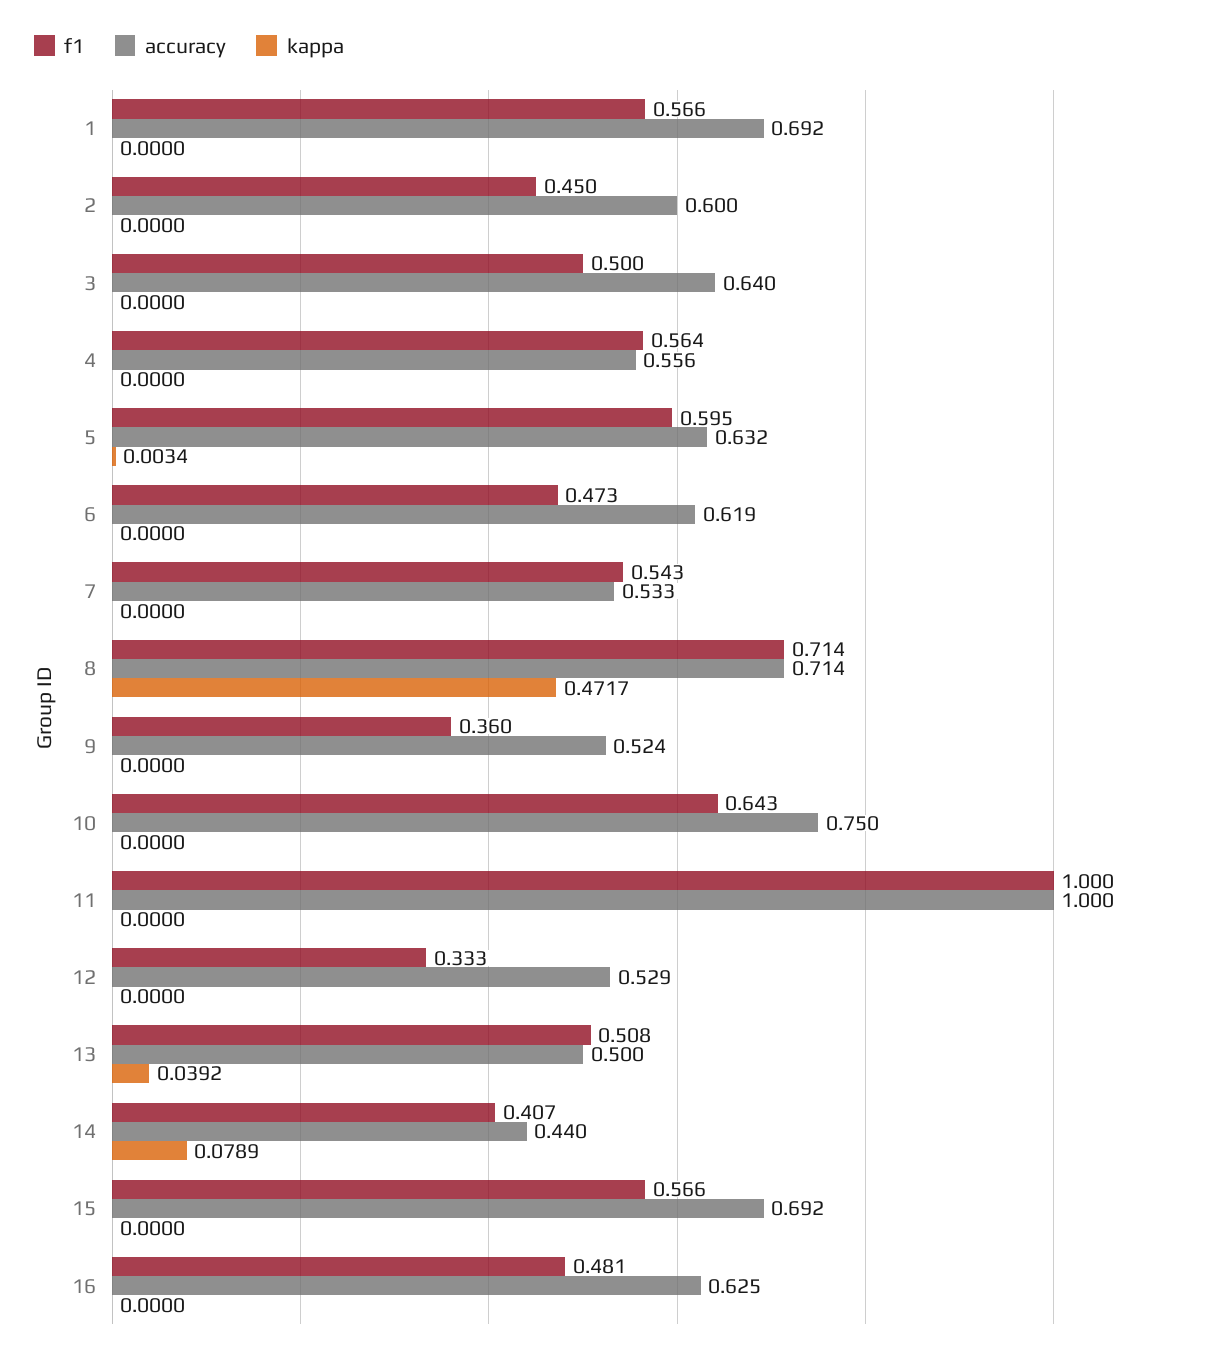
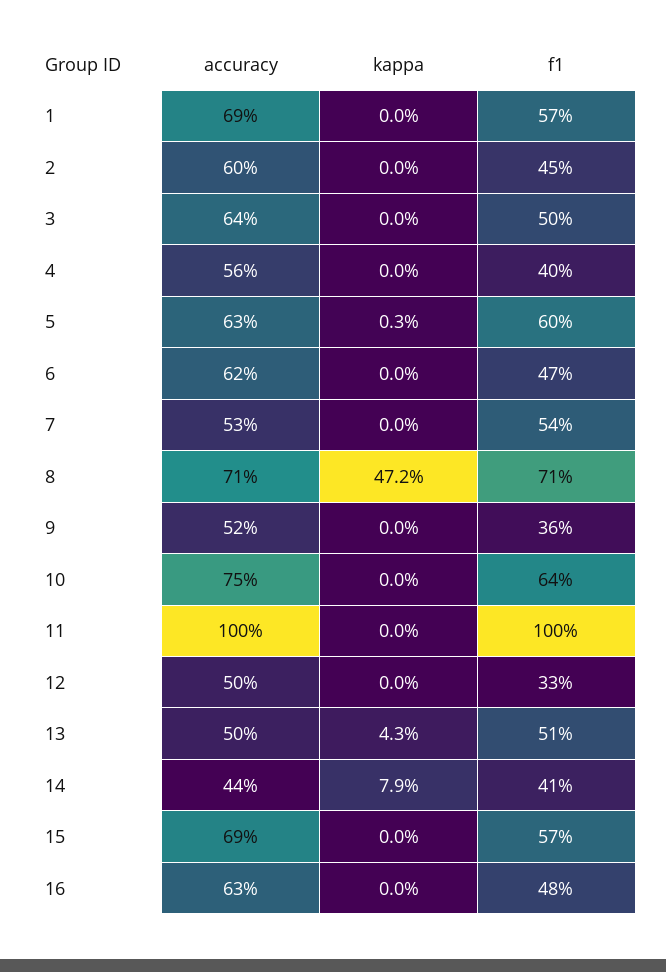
  {
    "f1": {
      "1": 0.566,
      "2": 0.45,
      "3": 0.5,
-     "4": 0.564,
+     "4": 0.4,
      "5": 0.595,
      "6": 0.473,
      "7": 0.543,
      "8": 0.714,
      "9": 0.36,
      "10": 0.643,
      "11": 1,
      "12": 0.333,
      "13": 0.508,
      "14": 0.407,
      "15": 0.566,
      "16": 0.481
    },
    "accuracy": {
      "1": 0.692,
      "2": 0.6,
      "3": 0.64,
      "4": 0.556,
      "5": 0.632,
      "6": 0.619,
      "7": 0.533,
      "8": 0.714,
      "9": 0.524,
      "10": 0.75,
      "11": 1,
-     "12": 0.529,
+     "12": 0.5,
      "13": 0.5,
      "14": 0.44,
      "15": 0.692,
      "16": 0.625
    },
    "kappa": {
      "1": 0,
      "2": 0,
      "3": 0,
      "4": 0,
      "5": 0.0034,
      "6": 0,
      "7": 0,
      "8": 0.4717,
      "9": 0,
      "10": 0,
      "11": 0,
      "12": 0,
-     "13": 0.0392,
+     "13": 0.043,
      "14": 0.0789,
      "15": 0,
      "16": 0
    }
  }

